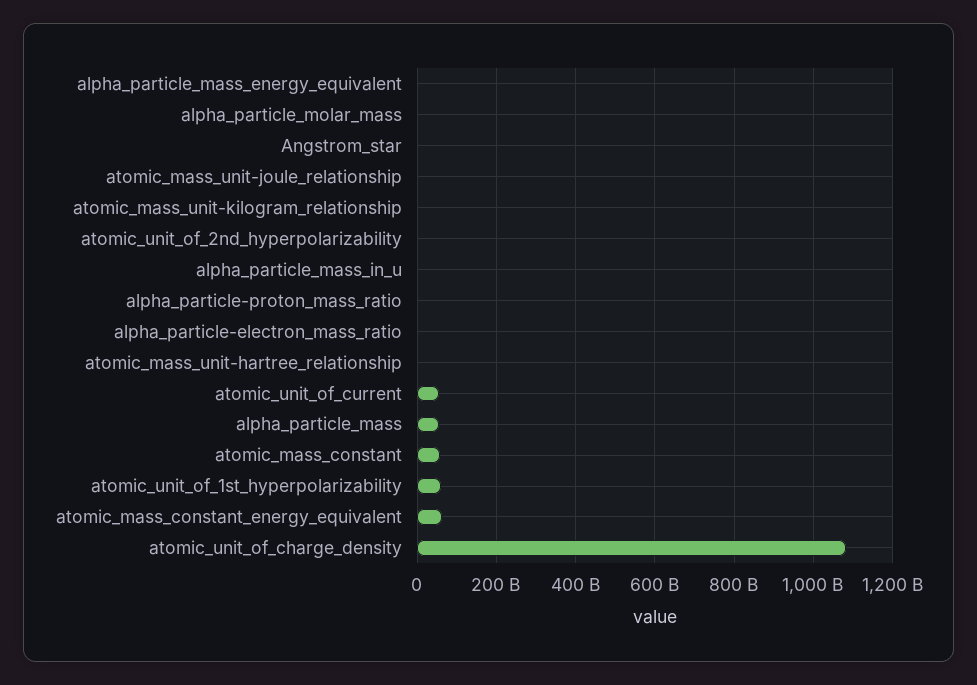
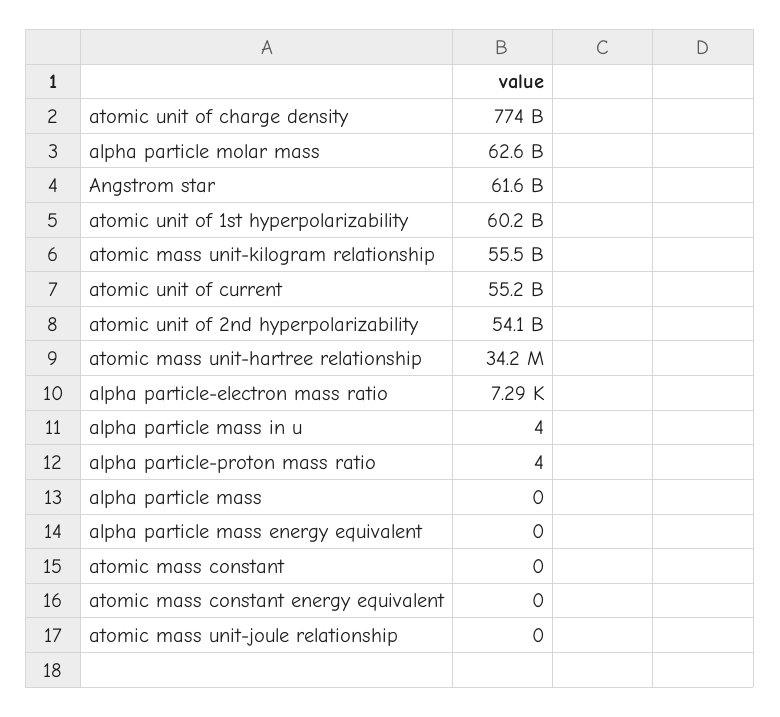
  {
    "alpha_particle_mass_energy_equivalent": 0,
-   "alpha_particle_molar_mass": 0,
+   "alpha_particle_molar_mass": 62600000000,
-   "Angstrom_star": 0,
+   "Angstrom_star": 61600000000,
    "atomic_mass_unit-joule_relationship": 0,
-   "atomic_mass_unit-kilogram_relationship": 0,
+   "atomic_mass_unit-kilogram_relationship": 55500000000,
-   "atomic_unit_of_2nd_hyperpolarizability": 0,
+   "atomic_unit_of_2nd_hyperpolarizability": 54100000000,
    "alpha_particle_mass_in_u": 4,
    "alpha_particle-proton_mass_ratio": 4,
    "alpha_particle-electron_mass_ratio": 7290,
    "atomic_mass_unit-hartree_relationship": 34200000,
    "atomic_unit_of_current": 55200000000,
-   "alpha_particle_mass": 60000000000,
+   "alpha_particle_mass": 0,
-   "atomic_mass_constant": 60000000000,
+   "atomic_mass_constant": 0,
    "atomic_unit_of_1st_hyperpolarizability": 60200000000,
-   "atomic_mass_constant_energy_equivalent": 60000000000,
+   "atomic_mass_constant_energy_equivalent": 0,
-   "atomic_unit_of_charge_density": 1080000000000
+   "atomic_unit_of_charge_density": 774000000000
  }

